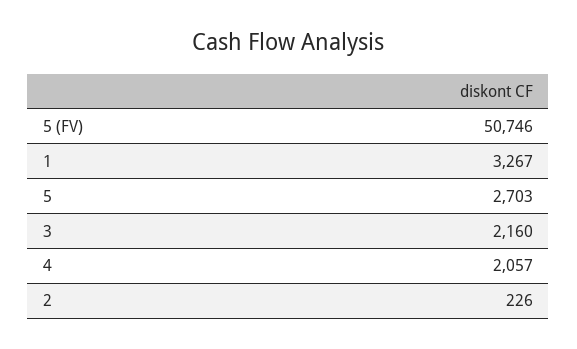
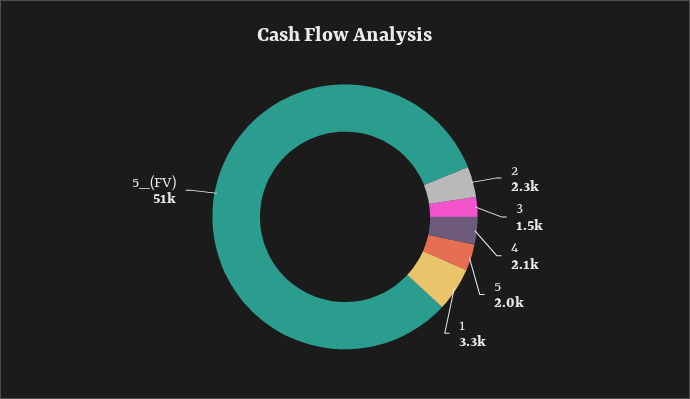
  {
    "5 (FV)": 50746,
    "1": 3267,
-   "5": 2703,
+   "5": 2000,
-   "3": 2160,
+   "3": 1500,
    "4": 2057,
-   "2": 226
+   "2": 2300
  }

